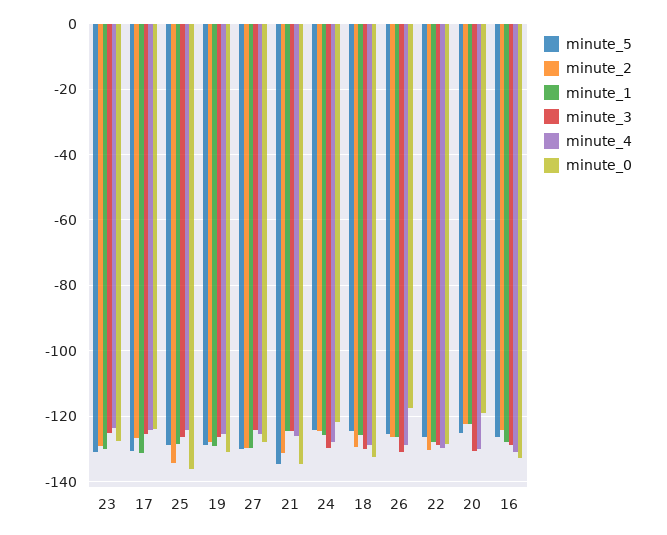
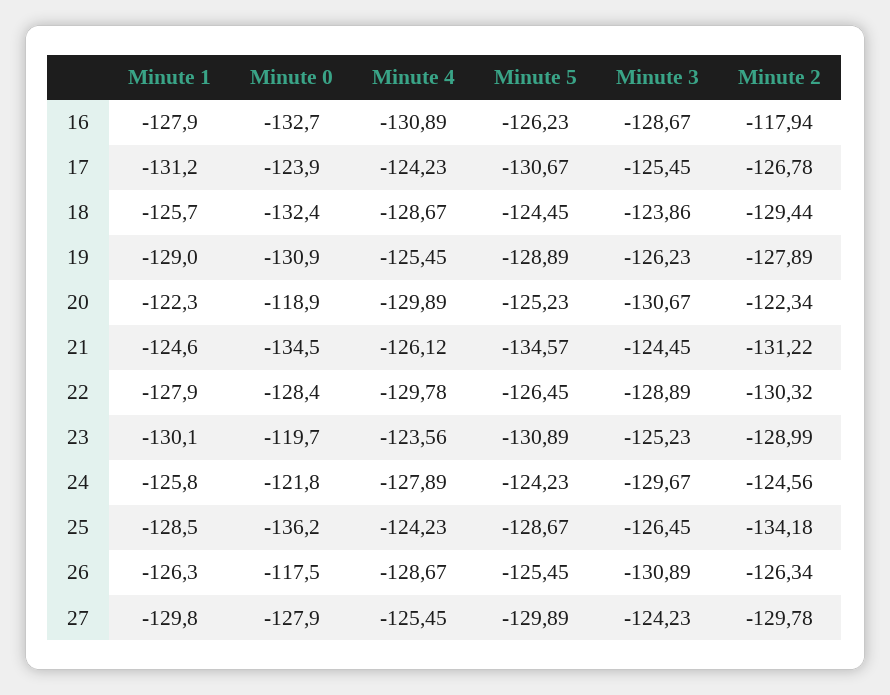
  {
    "minute_5": {
      "23": -130.89,
      "17": -130.67,
      "25": -128.67,
      "19": -128.89,
      "27": -129.89,
      "21": -134.57,
      "24": -124.23,
      "18": -124.45,
      "26": -125.45,
      "22": -126.45,
      "20": -125.23,
      "16": -126.23
    },
    "minute_2": {
      "23": -128.99,
      "17": -126.78,
      "25": -134.18,
      "19": -127.89,
      "27": -129.78,
      "21": -131.22,
      "24": -124.56,
      "18": -129.44,
      "26": -126.34,
      "22": -130.32,
      "20": -122.34,
-     "16": -124
+     "16": -117.94
    },
    "minute_1": {
      "23": -130.1,
      "17": -131.2,
      "25": -128.5,
      "19": -129,
      "27": -129.8,
      "21": -124.6,
      "24": -125.8,
      "18": -125.7,
      "26": -126.3,
      "22": -127.9,
      "20": -122.3,
      "16": -127.9
    },
    "minute_3": {
      "23": -125.23,
      "17": -125.45,
      "25": -126.45,
      "19": -126.23,
      "27": -124.23,
      "21": -124.45,
      "24": -129.67,
-     "18": -130,
+     "18": -123.86,
      "26": -130.89,
      "22": -128.89,
      "20": -130.67,
      "16": -128.67
    },
    "minute_4": {
      "23": -123.56,
      "17": -124.23,
      "25": -124.23,
      "19": -125.45,
      "27": -125.45,
      "21": -126.12,
      "24": -127.89,
      "18": -128.67,
      "26": -128.67,
      "22": -129.78,
      "20": -129.89,
      "16": -130.89
    },
    "minute_0": {
-     "23": -128,
+     "23": -119.7,
      "17": -123.9,
      "25": -136.2,
      "19": -130.9,
      "27": -127.9,
      "21": -134.5,
      "24": -121.8,
      "18": -132.4,
      "26": -117.5,
      "22": -128.4,
      "20": -118.9,
      "16": -132.7
    }
  }

